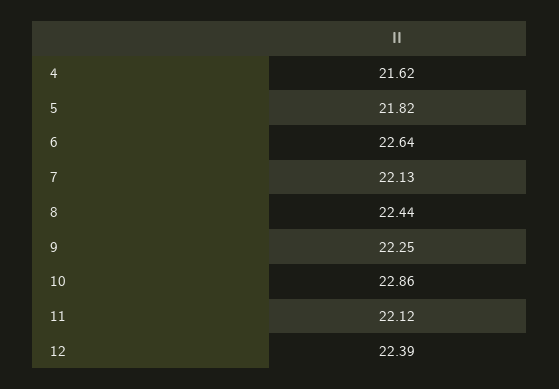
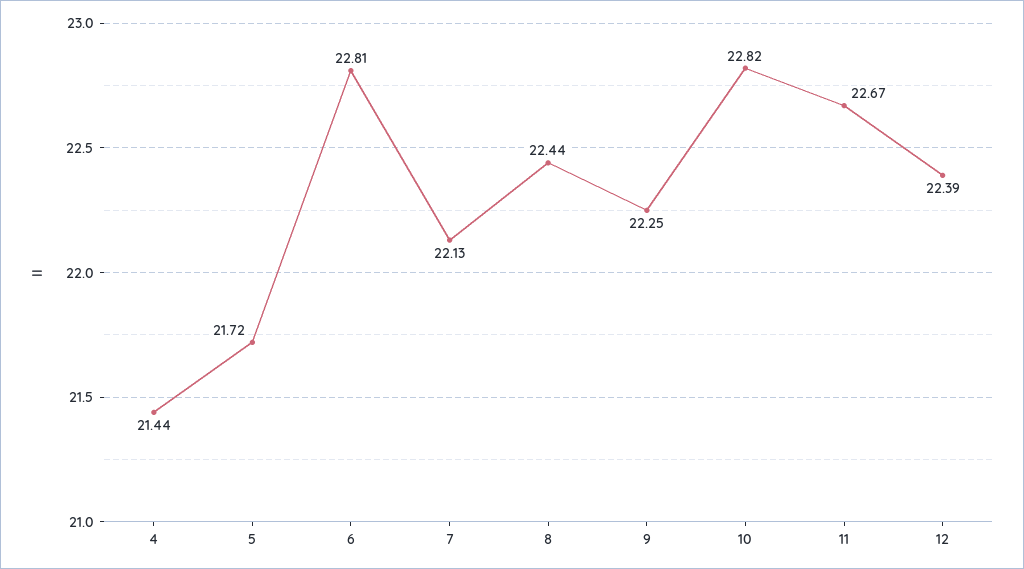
  {
-   "4": 21.62,
+   "4": 21.44,
-   "5": 21.82,
+   "5": 21.72,
-   "6": 22.64,
+   "6": 22.81,
    "7": 22.13,
    "8": 22.44,
    "9": 22.25,
-   "10": 22.86,
+   "10": 22.82,
-   "11": 22.12,
+   "11": 22.67,
    "12": 22.39
  }

